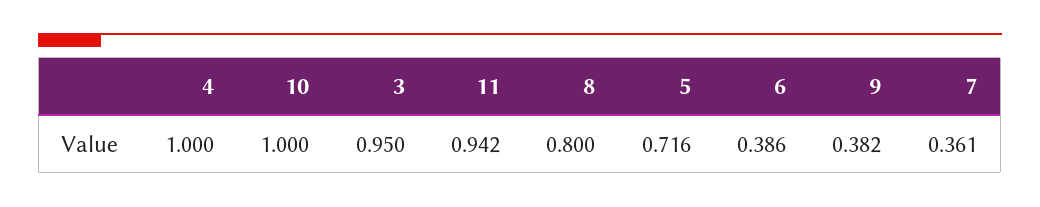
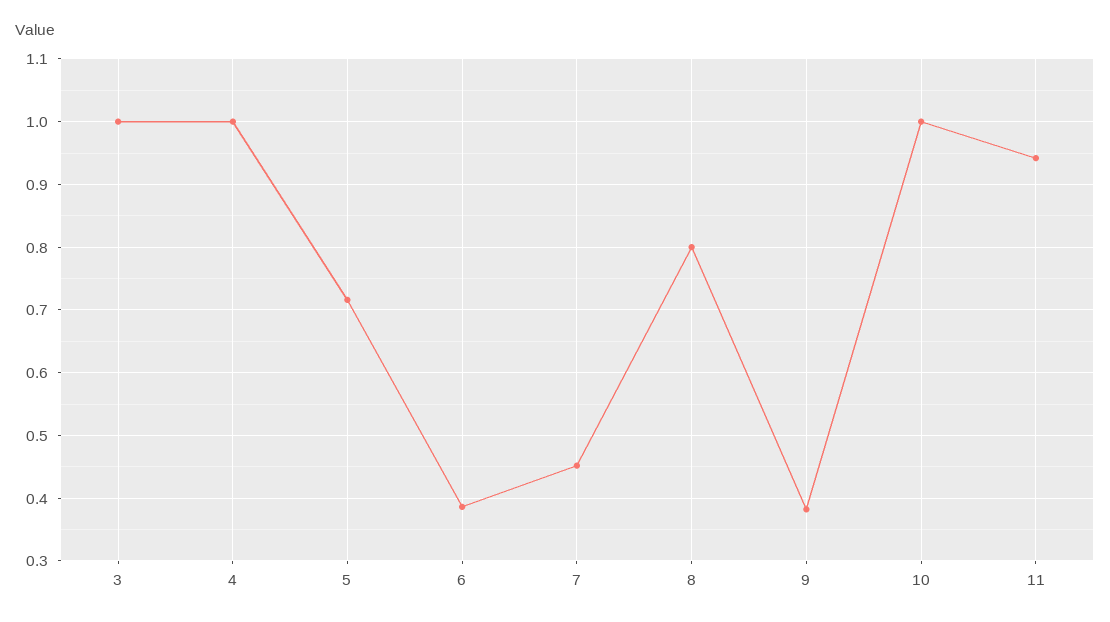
  {
    "4": 1,
    "10": 1,
-   "3": 0.95,
+   "3": 1,
    "11": 0.942,
    "8": 0.8,
    "5": 0.716,
    "6": 0.386,
    "9": 0.382,
-   "7": 0.361
+   "7": 0.45
  }

